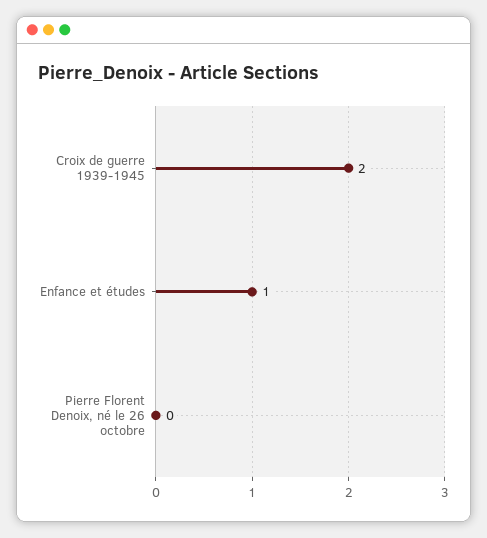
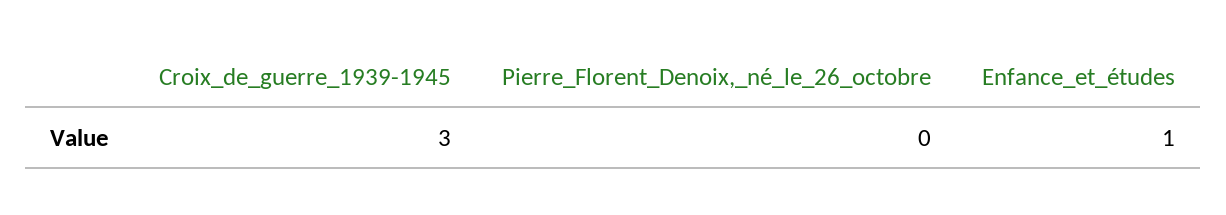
  {
-   "Croix de guerre 1939-1945": 2,
+   "Croix de guerre 1939-1945": 3,
    "Enfance et études": 1,
    "Pierre Florent Denoix, né le 26 octobre": 0
  }

